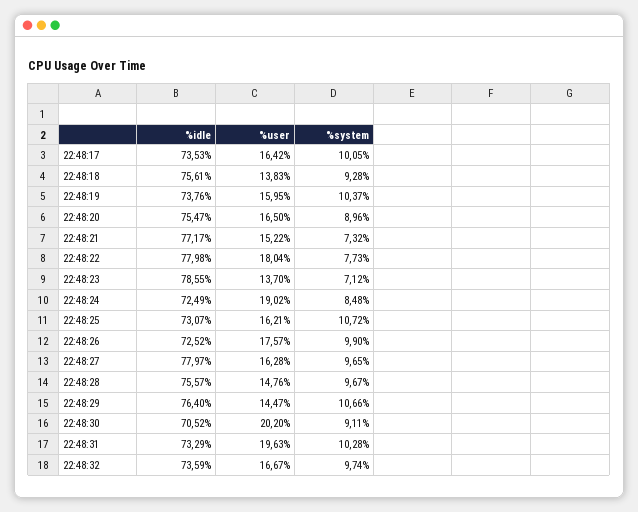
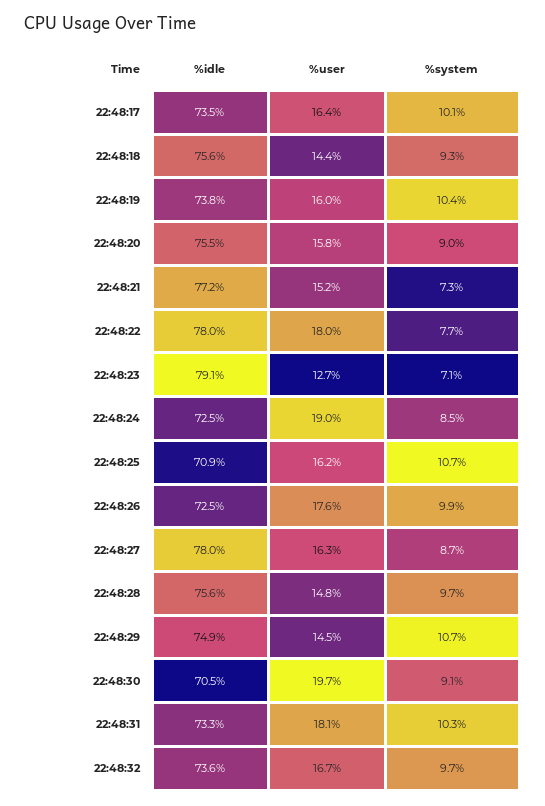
  {
    "%idle": {
      "22:48:17": 73.53,
      "22:48:18": 75.61,
      "22:48:19": 73.76,
      "22:48:20": 75.47,
      "22:48:21": 77.17,
      "22:48:22": 77.98,
-     "22:48:23": 78.55,
+     "22:48:23": 79.1,
      "22:48:24": 72.49,
-     "22:48:25": 73.07,
+     "22:48:25": 70.9,
      "22:48:26": 72.52,
      "22:48:27": 77.97,
      "22:48:28": 75.57,
-     "22:48:29": 76.4,
+     "22:48:29": 74.9,
      "22:48:30": 70.52,
      "22:48:31": 73.29,
      "22:48:32": 73.59
    },
    "%user": {
      "22:48:17": 16.42,
-     "22:48:18": 13.83,
+     "22:48:18": 14.4,
      "22:48:19": 15.95,
-     "22:48:20": 16.5,
+     "22:48:20": 15.8,
      "22:48:21": 15.22,
      "22:48:22": 18.04,
-     "22:48:23": 13.7,
+     "22:48:23": 12.7,
      "22:48:24": 19.02,
      "22:48:25": 16.21,
      "22:48:26": 17.57,
      "22:48:27": 16.28,
      "22:48:28": 14.76,
      "22:48:29": 14.47,
-     "22:48:30": 20.2,
+     "22:48:30": 19.7,
-     "22:48:31": 19.63,
+     "22:48:31": 18.1,
      "22:48:32": 16.67
    },
    "%system": {
      "22:48:17": 10.05,
      "22:48:18": 9.28,
      "22:48:19": 10.37,
      "22:48:20": 8.96,
      "22:48:21": 7.32,
      "22:48:22": 7.73,
      "22:48:23": 7.12,
      "22:48:24": 8.48,
      "22:48:25": 10.72,
      "22:48:26": 9.9,
-     "22:48:27": 9.65,
+     "22:48:27": 8.7,
      "22:48:28": 9.67,
      "22:48:29": 10.66,
      "22:48:30": 9.11,
      "22:48:31": 10.28,
      "22:48:32": 9.74
    }
  }

